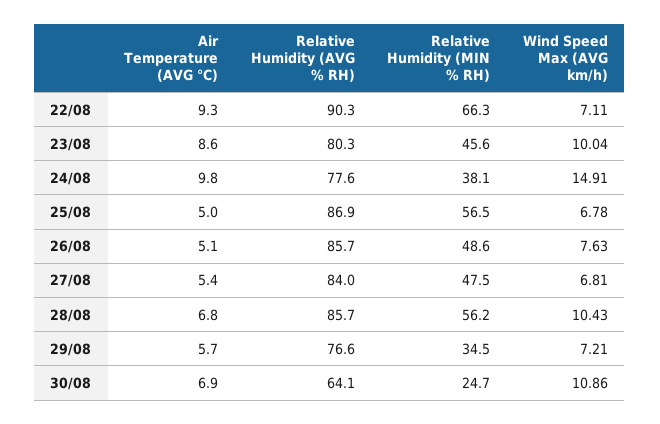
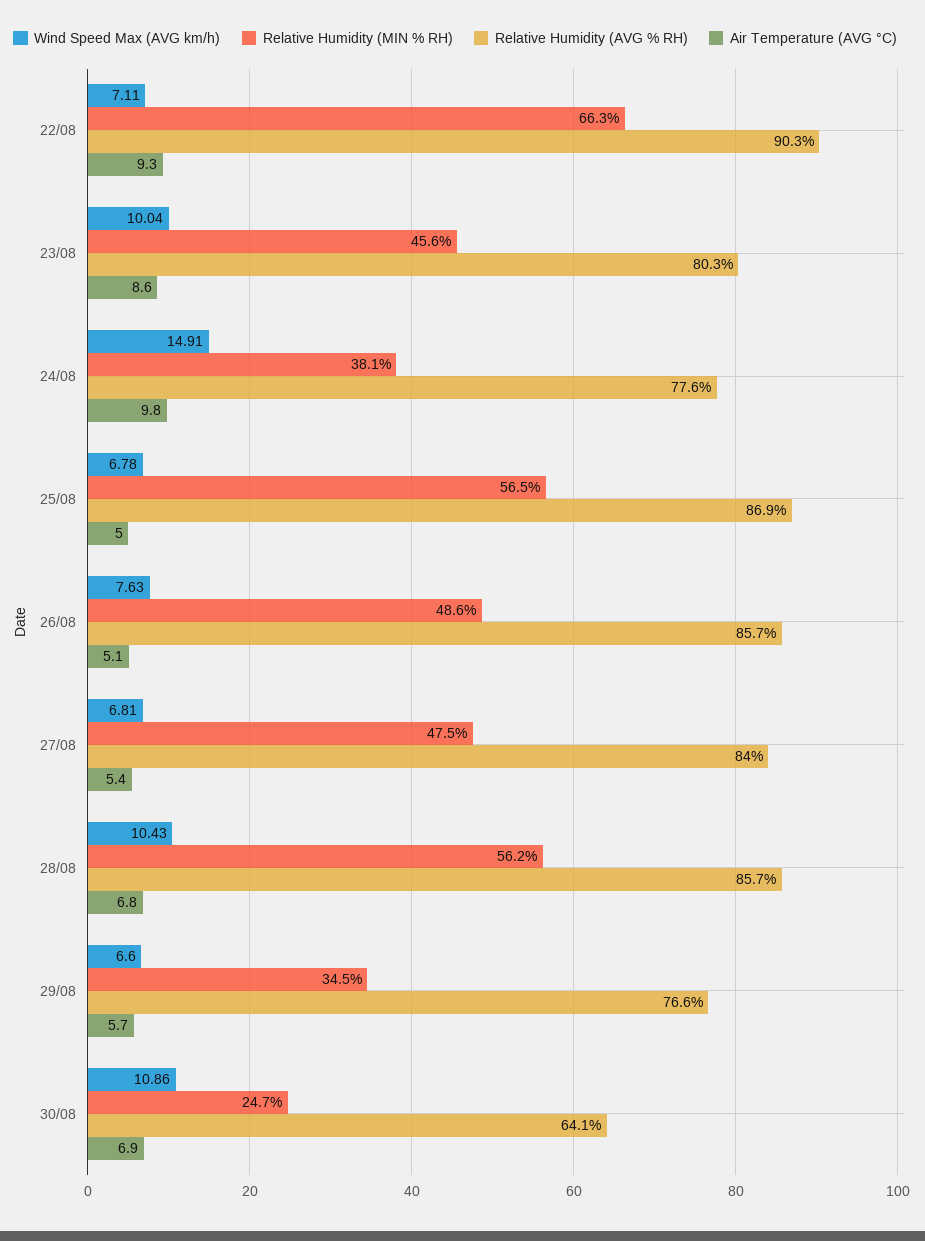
  {
    "Air Temperature (AVG °C)": {
      "22/08": 9.3,
      "23/08": 8.6,
      "24/08": 9.8,
      "25/08": 5,
      "26/08": 5.1,
      "27/08": 5.4,
      "28/08": 6.8,
      "29/08": 5.7,
      "30/08": 6.9
    },
    "Relative Humidity (AVG % RH)": {
      "22/08": 90.3,
      "23/08": 80.3,
      "24/08": 77.6,
      "25/08": 86.9,
      "26/08": 85.7,
      "27/08": 84,
      "28/08": 85.7,
      "29/08": 76.6,
      "30/08": 64.1
    },
    "Relative Humidity (MIN % RH)": {
      "22/08": 66.3,
      "23/08": 45.6,
      "24/08": 38.1,
      "25/08": 56.5,
      "26/08": 48.6,
      "27/08": 47.5,
      "28/08": 56.2,
      "29/08": 34.5,
      "30/08": 24.7
    },
    "Wind Speed Max (AVG km/h)": {
      "22/08": 7.11,
      "23/08": 10.04,
      "24/08": 14.91,
      "25/08": 6.78,
      "26/08": 7.63,
      "27/08": 6.81,
      "28/08": 10.43,
-     "29/08": 7.21,
+     "29/08": 6.6,
      "30/08": 10.86
    }
  }

